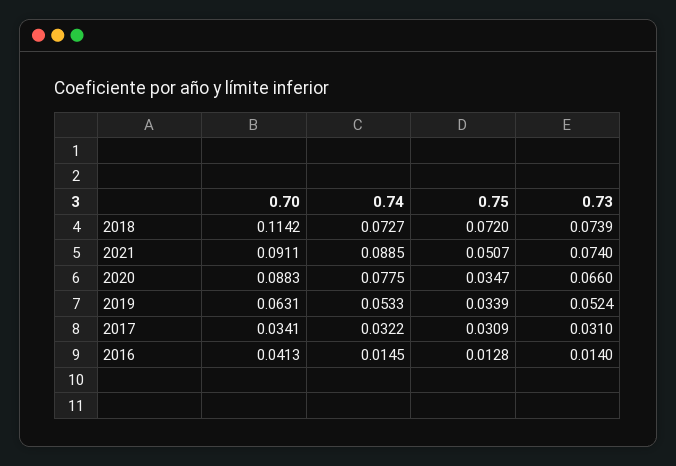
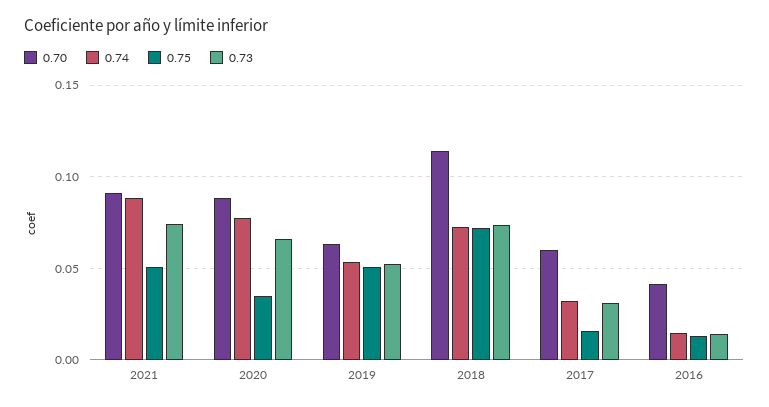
  {
    "0.70": {
      "2018": 0.1142,
      "2021": 0.0911,
      "2020": 0.0883,
      "2019": 0.0631,
-     "2017": 0.0341,
+     "2017": 0.06,
      "2016": 0.0413
    },
    "0.74": {
      "2018": 0.0727,
      "2021": 0.0885,
      "2020": 0.0775,
      "2019": 0.0533,
      "2017": 0.0322,
      "2016": 0.0145
    },
    "0.75": {
      "2018": 0.072,
      "2021": 0.0507,
      "2020": 0.0347,
-     "2019": 0.0339,
+     "2019": 0.05,
-     "2017": 0.0309,
+     "2017": 0.015,
      "2016": 0.0128
    },
    "0.73": {
      "2018": 0.0739,
      "2021": 0.074,
      "2020": 0.066,
      "2019": 0.0524,
      "2017": 0.031,
      "2016": 0.014
    }
  }

